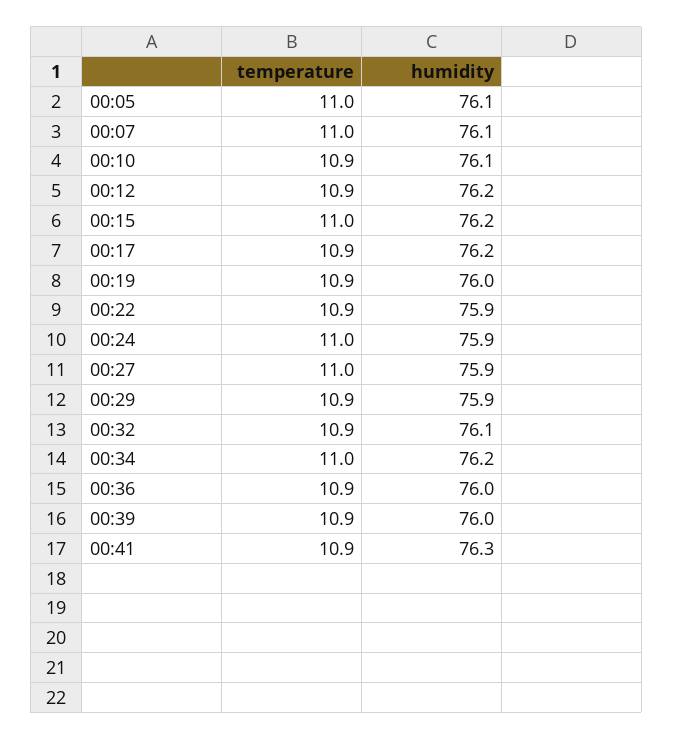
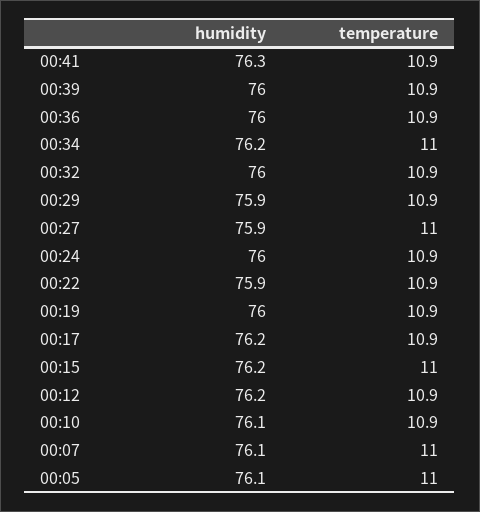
  {
    "temperature": {
      "00:05": 11,
      "00:07": 11,
      "00:10": 10.9,
      "00:12": 10.9,
      "00:15": 11,
      "00:17": 10.9,
      "00:19": 10.9,
      "00:22": 10.9,
-     "00:24": 11,
+     "00:24": 10.9,
      "00:27": 11,
      "00:29": 10.9,
      "00:32": 10.9,
      "00:34": 11,
      "00:36": 10.9,
      "00:39": 10.9,
      "00:41": 10.9
    },
    "humidity": {
      "00:05": 76.1,
      "00:07": 76.1,
      "00:10": 76.1,
      "00:12": 76.2,
      "00:15": 76.2,
      "00:17": 76.2,
      "00:19": 76,
      "00:22": 75.9,
-     "00:24": 75.9,
+     "00:24": 76,
      "00:27": 75.9,
      "00:29": 75.9,
-     "00:32": 76.1,
+     "00:32": 76,
      "00:34": 76.2,
      "00:36": 76,
      "00:39": 76,
      "00:41": 76.3
    }
  }

